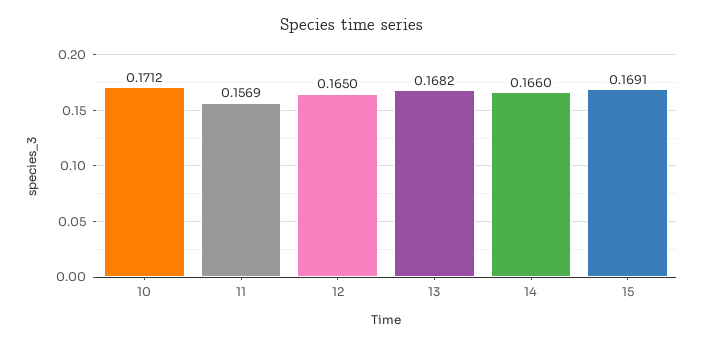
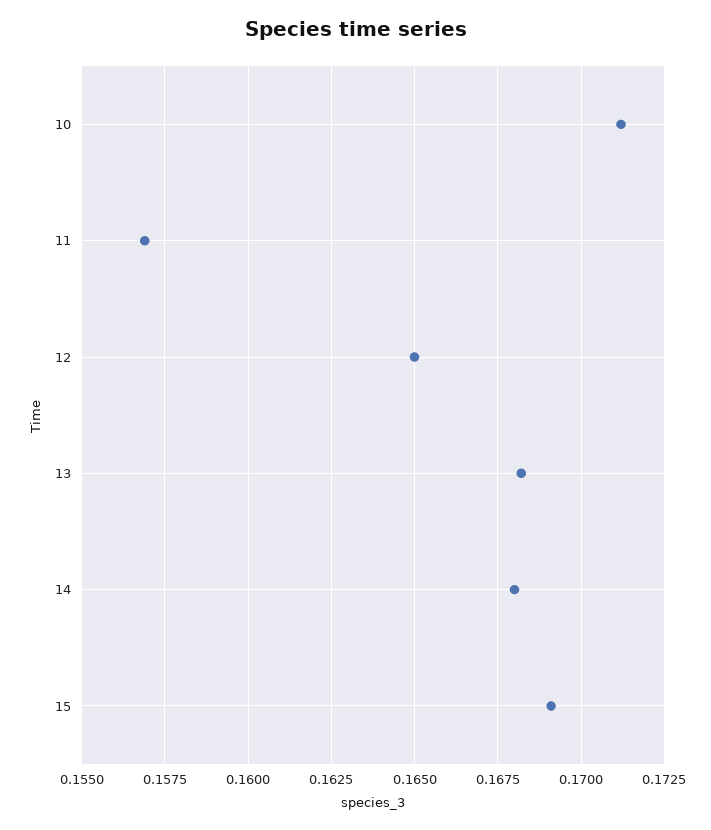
  {
    "10": 0.1712,
    "11": 0.1569,
    "12": 0.165,
    "13": 0.1682,
-   "14": 0.166,
+   "14": 0.168,
    "15": 0.1691
  }

